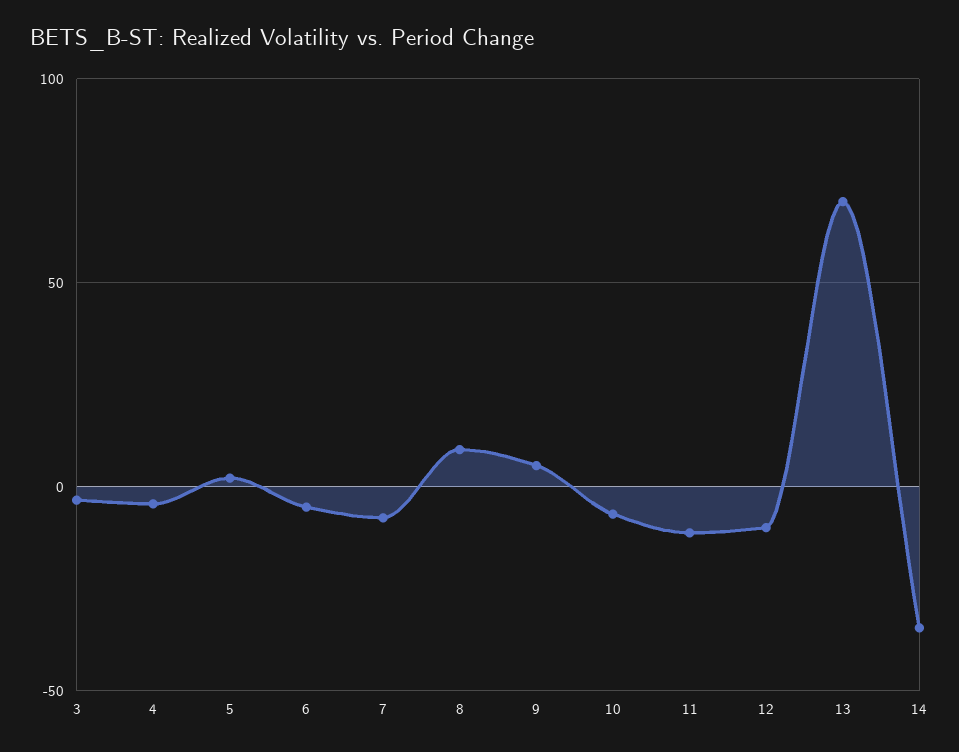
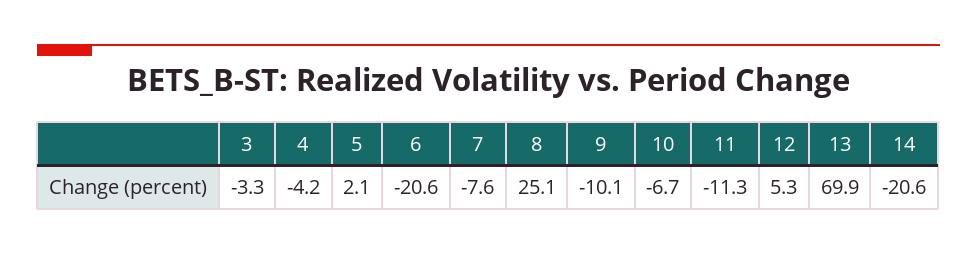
  {
    "3": -3.3,
    "4": -4.2,
    "5": 2.1,
-   "6": -5,
+   "6": -20.6,
    "7": -7.6,
-   "8": 10,
+   "8": 25.1,
-   "9": 5,
+   "9": -10.1,
    "10": -6.7,
    "11": -11.3,
-   "12": -10,
+   "12": 5.3,
    "13": 69.9,
-   "14": -35
+   "14": -20.6
  }

